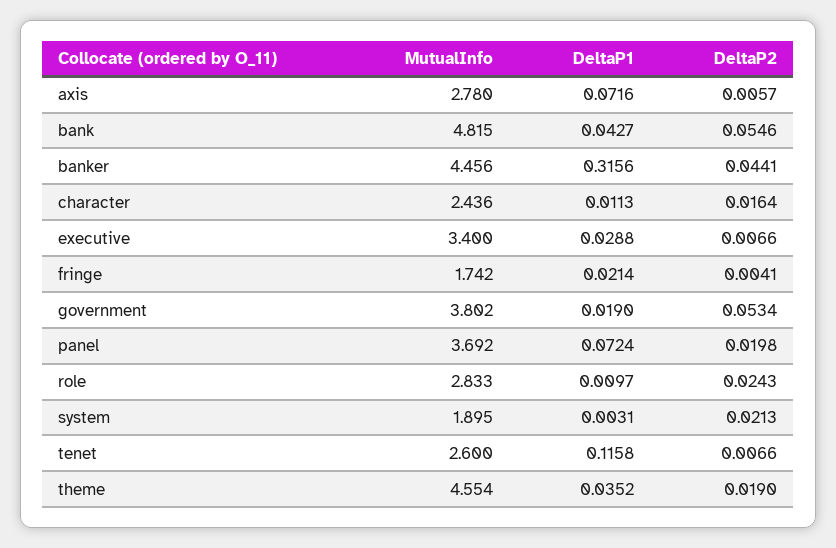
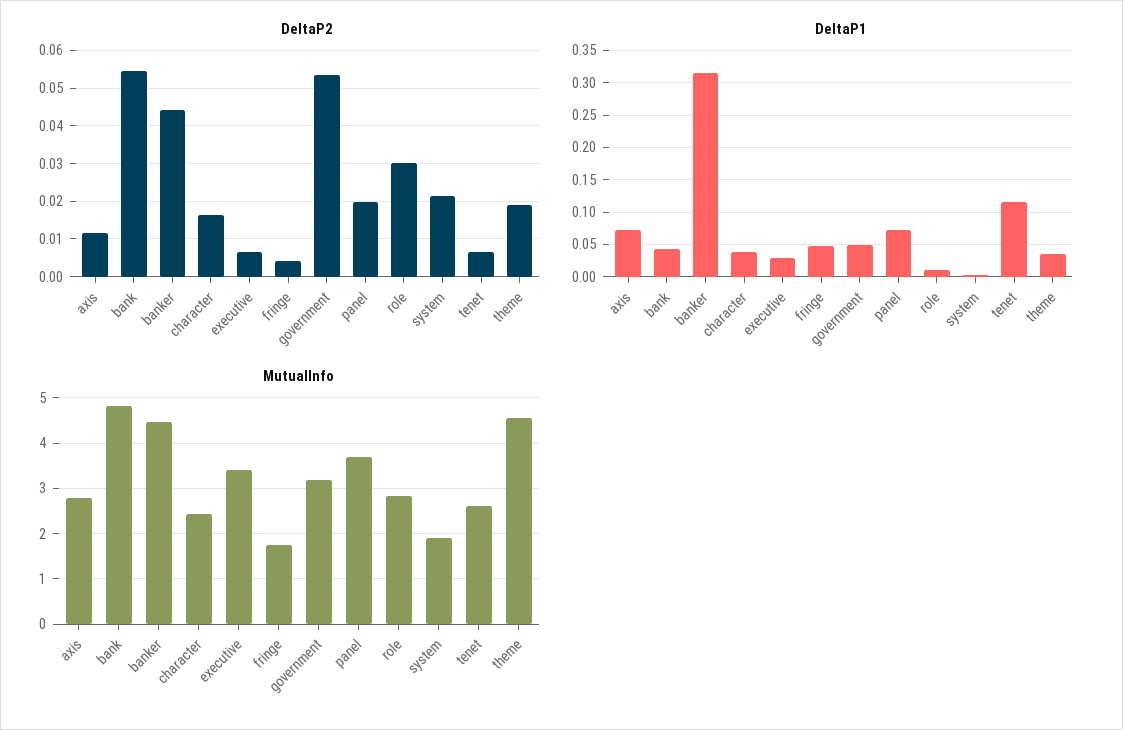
  {
    "MutualInfo": {
      "axis": 2.78,
      "bank": 4.815,
      "banker": 4.456,
      "character": 2.436,
      "executive": 3.4,
      "fringe": 1.742,
-     "government": 3.802,
+     "government": 3.2,
      "panel": 3.692,
      "role": 2.833,
      "system": 1.895,
      "tenet": 2.6,
      "theme": 4.554
    },
    "DeltaP1": {
      "axis": 0.0716,
      "bank": 0.0427,
      "banker": 0.3156,
-     "character": 0.0113,
+     "character": 0.04,
      "executive": 0.0288,
-     "fringe": 0.0214,
+     "fringe": 0.05,
-     "government": 0.019,
+     "government": 0.05,
      "panel": 0.0724,
      "role": 0.0097,
      "system": 0.0031,
      "tenet": 0.1158,
      "theme": 0.0352
    },
    "DeltaP2": {
-     "axis": 0.0057,
+     "axis": 0.012,
      "bank": 0.0546,
      "banker": 0.0441,
      "character": 0.0164,
      "executive": 0.0066,
      "fringe": 0.0041,
      "government": 0.0534,
      "panel": 0.0198,
-     "role": 0.0243,
+     "role": 0.03,
      "system": 0.0213,
      "tenet": 0.0066,
      "theme": 0.019
    }
  }

